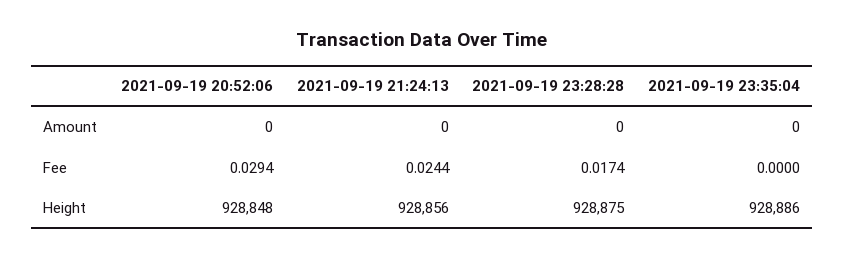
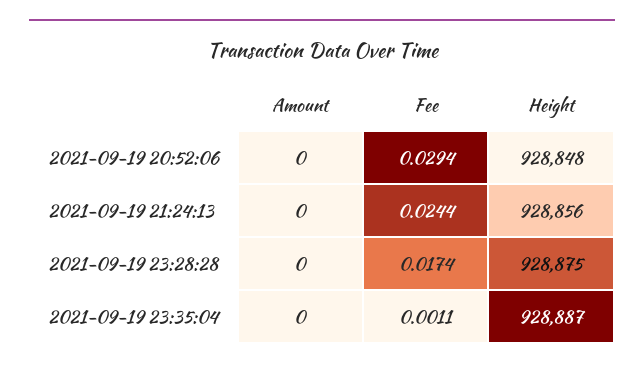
  {
    "2021-09-19 20:52:06": {
      "Amount": 0,
      "Fee": 0.0294,
      "Height": 928848
    },
    "2021-09-19 21:24:13": {
      "Amount": 0,
      "Fee": 0.0244,
      "Height": 928856
    },
    "2021-09-19 23:28:28": {
      "Amount": 0,
      "Fee": 0.0174,
      "Height": 928875
    },
    "2021-09-19 23:35:04": {
      "Amount": 0,
-     "Fee": 0,
+     "Fee": 0.0011,
-     "Height": 928886
+     "Height": 928887
    }
  }

